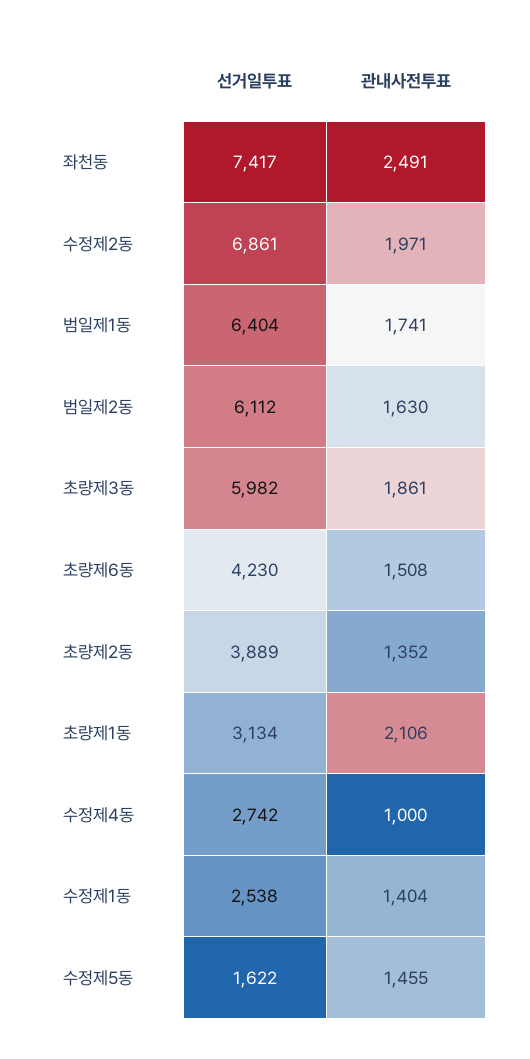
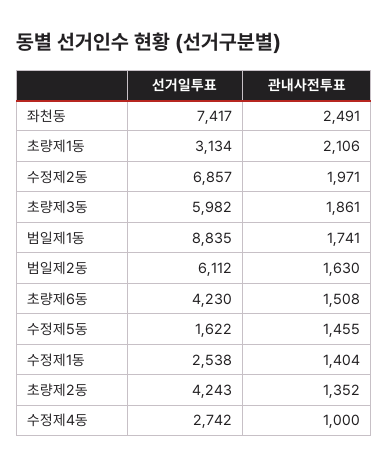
  {
    "선거일투표": {
      "좌천동": 7417,
-     "수정제2동": 6861,
+     "수정제2동": 6857,
-     "범일제1동": 6404,
+     "범일제1동": 8835,
      "범일제2동": 6112,
      "초량제3동": 5982,
      "초량제6동": 4230,
-     "초량제2동": 3889,
+     "초량제2동": 4243,
      "초량제1동": 3134,
      "수정제4동": 2742,
      "수정제1동": 2538,
      "수정제5동": 1622
    },
    "관내사전투표": {
      "좌천동": 2491,
      "수정제2동": 1971,
      "범일제1동": 1741,
      "범일제2동": 1630,
      "초량제3동": 1861,
      "초량제6동": 1508,
      "초량제2동": 1352,
      "초량제1동": 2106,
      "수정제4동": 1000,
      "수정제1동": 1404,
      "수정제5동": 1455
    }
  }

